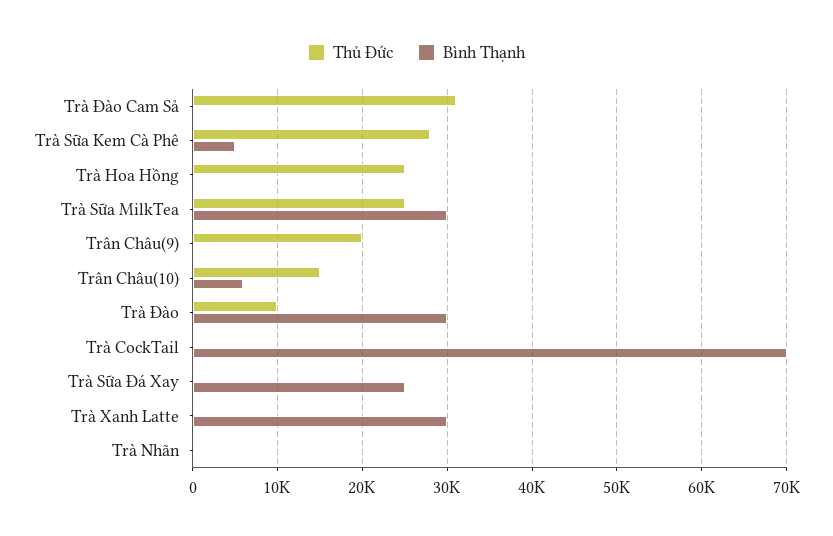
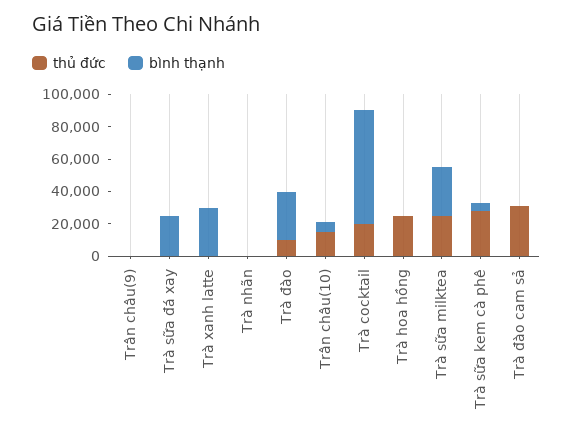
  {
    "Thủ Đức": {
      "Trà Đào Cam Sả": 31000,
      "Trà Sữa Kem Cà Phê": 28000,
      "Trà Hoa Hồng": 25000,
      "Trà Sữa MilkTea": 25000,
-     "Trân Châu(9)": 20000,
+     "Trân Châu(9)": 0,
      "Trân Châu(10)": 15000,
      "Trà Đào": 10000,
-     "Trà CockTail": 0,
+     "Trà CockTail": 20000,
      "Trà Sữa Đá Xay": 0,
      "Trà Xanh Latte": 0,
      "Trà Nhãn": 0
    },
    "Bình Thạnh": {
      "Trà Đào Cam Sả": 0,
      "Trà Sữa Kem Cà Phê": 5000,
      "Trà Hoa Hồng": 0,
      "Trà Sữa MilkTea": 30000,
      "Trân Châu(9)": 0,
      "Trân Châu(10)": 6000,
      "Trà Đào": 30000,
      "Trà CockTail": 70000,
      "Trà Sữa Đá Xay": 25000,
      "Trà Xanh Latte": 30000,
      "Trà Nhãn": 0
    }
  }

